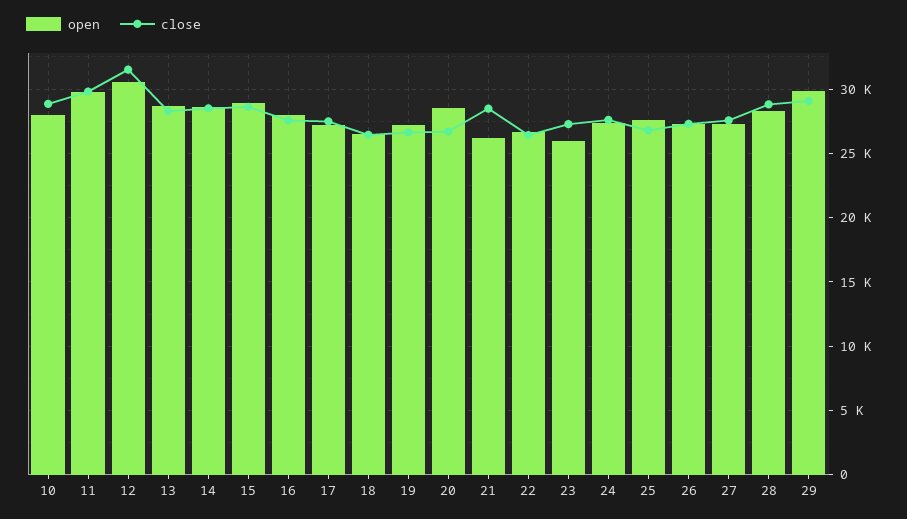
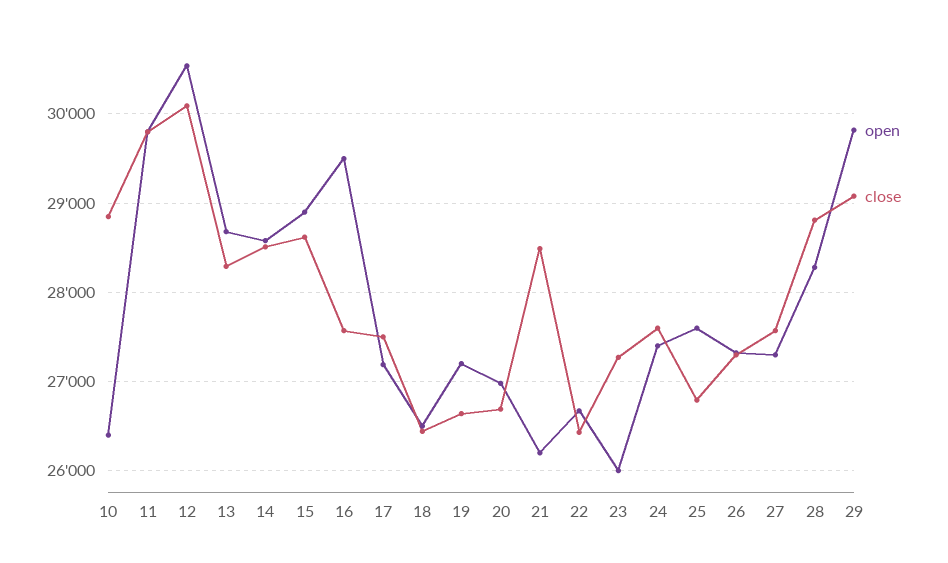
  {
    "open": {
-     "10": 28000,
+     "10": 26400,
      "11": 29800,
      "12": 30500,
      "13": 28700,
      "14": 28600,
      "15": 28900,
-     "16": 28000,
+     "16": 29500,
      "17": 27200,
      "18": 26500,
      "19": 27200,
-     "20": 28500,
+     "20": 27000,
      "21": 26200,
      "22": 26700,
      "23": 26000,
      "24": 27400,
      "25": 27600,
      "26": 27300,
      "27": 27300,
      "28": 28300,
      "29": 29800
    },
    "close": {
      "10": 28900,
      "11": 29800,
-     "12": 31500,
+     "12": 30100,
      "13": 28300,
      "14": 28500,
      "15": 28600,
      "16": 27600,
      "17": 27500,
      "18": 26400,
      "19": 26600,
      "20": 26700,
      "21": 28500,
      "22": 26400,
      "23": 27300,
      "24": 27600,
      "25": 26800,
      "26": 27300,
      "27": 27600,
      "28": 28800,
      "29": 29100
    }
  }

